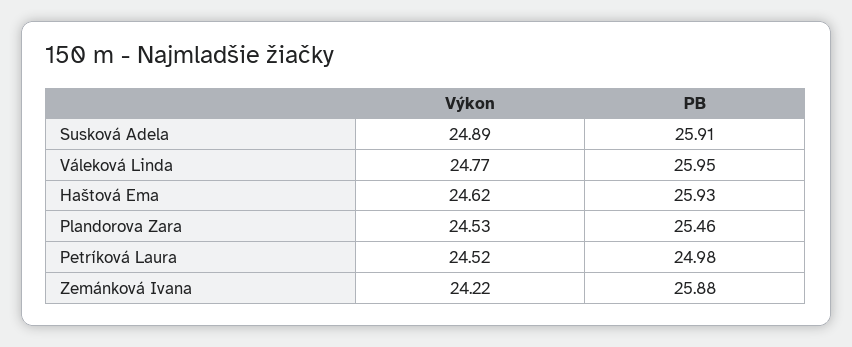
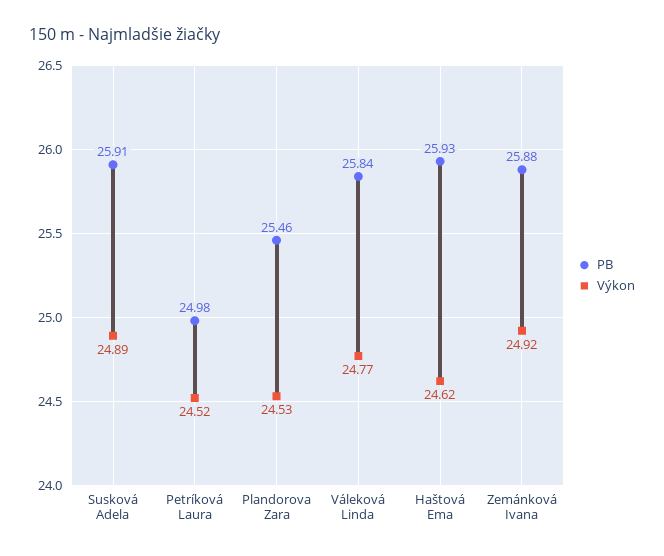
  {
    "Výkon": {
      "Susková Adela": 24.89,
      "Váleková Linda": 24.77,
      "Haštová Ema": 24.62,
      "Plandorova Zara": 24.53,
      "Petríková Laura": 24.52,
-     "Zemánková Ivana": 24.22
+     "Zemánková Ivana": 24.92
    },
    "PB": {
      "Susková Adela": 25.91,
-     "Váleková Linda": 25.95,
+     "Váleková Linda": 25.84,
      "Haštová Ema": 25.93,
      "Plandorova Zara": 25.46,
      "Petríková Laura": 24.98,
      "Zemánková Ivana": 25.88
    }
  }

